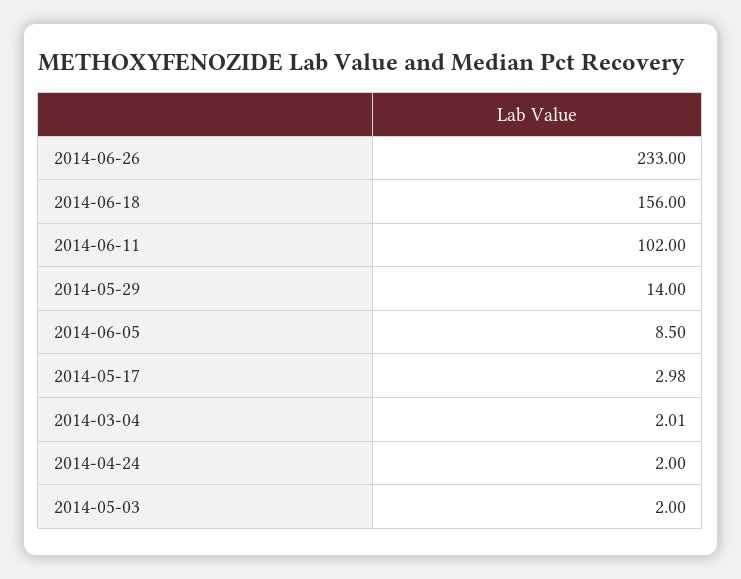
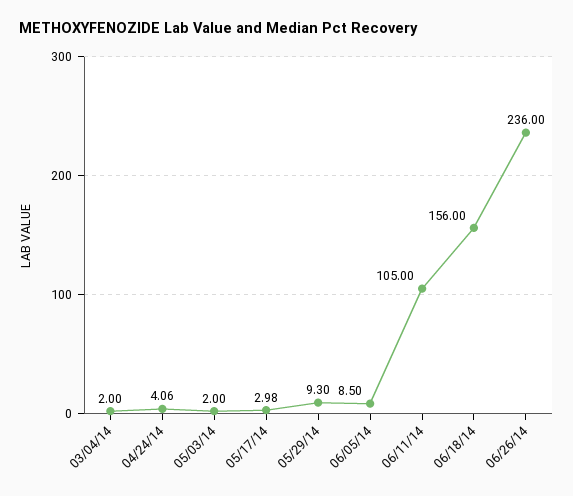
  {
-   "2014-06-26": 233,
+   "2014-06-26": 236,
    "2014-06-18": 156,
-   "2014-06-11": 102,
+   "2014-06-11": 105,
-   "2014-05-29": 14,
+   "2014-05-29": 9.3,
    "2014-06-05": 8.5,
    "2014-05-17": 2.98,
-   "2014-03-04": 2.01,
+   "2014-03-04": 2,
-   "2014-04-24": 2,
+   "2014-04-24": 4.06,
    "2014-05-03": 2
  }

